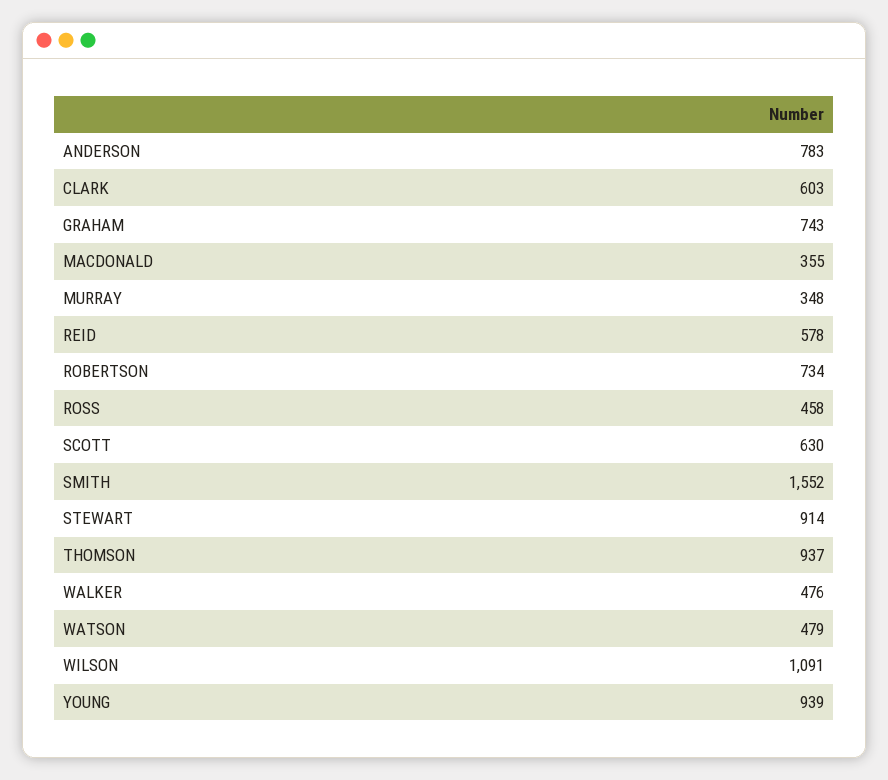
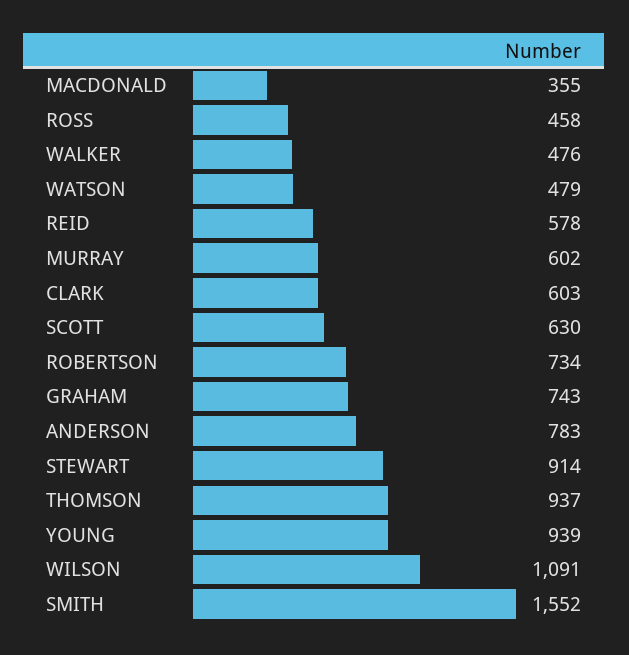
  {
    "ANDERSON": 783,
    "CLARK": 603,
    "GRAHAM": 743,
    "MACDONALD": 355,
-   "MURRAY": 348,
+   "MURRAY": 602,
    "REID": 578,
    "ROBERTSON": 734,
    "ROSS": 458,
    "SCOTT": 630,
    "SMITH": 1552,
    "STEWART": 914,
    "THOMSON": 937,
    "WALKER": 476,
    "WATSON": 479,
    "WILSON": 1091,
    "YOUNG": 939
  }

